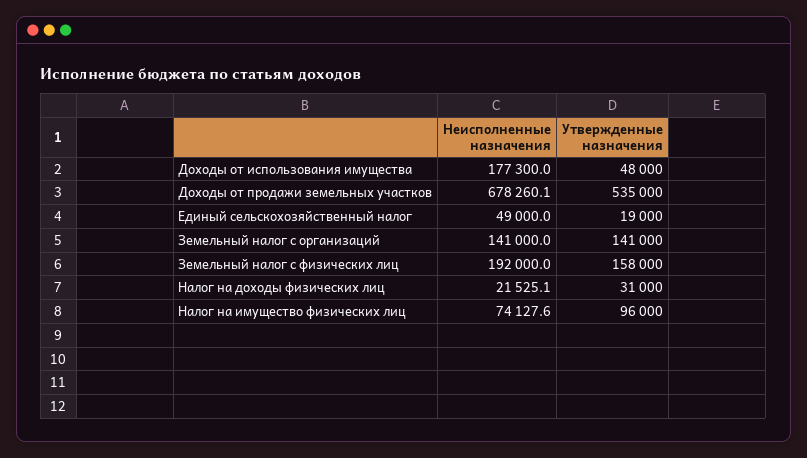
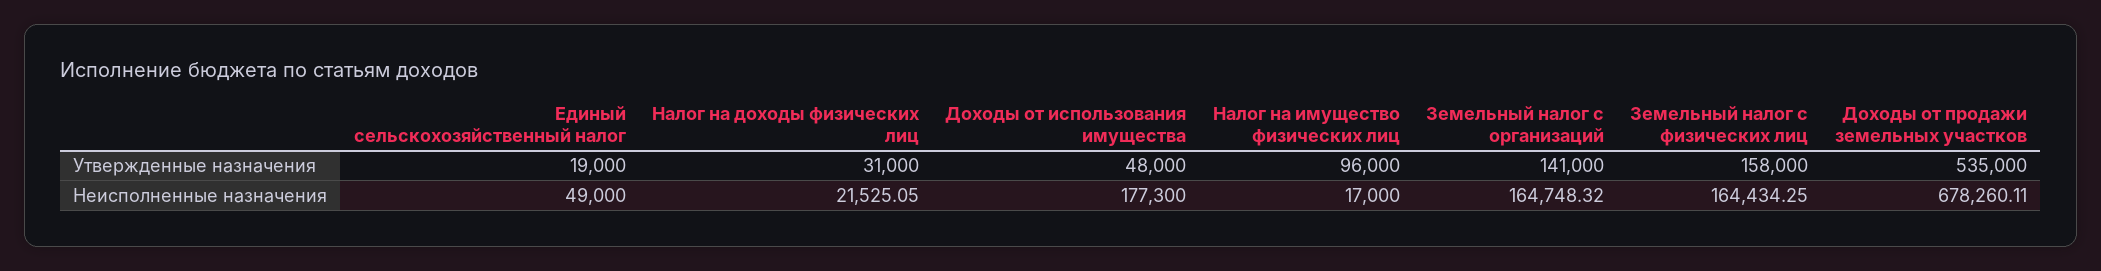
  {
    "Неисполненные назначения": {
      "Доходы от использования имущества": 177300,
      "Доходы от продажи земельных участков": 678260.11,
      "Единый сельскохозяйственный налог": 49000,
-     "Земельный налог с организаций": 141000,
+     "Земельный налог с организаций": 164748.32,
-     "Земельный налог с физических лиц": 192000,
+     "Земельный налог с физических лиц": 164434.25,
      "Налог на доходы физических лиц": 21525.05,
-     "Налог на имущество физических лиц": 74127.6
+     "Налог на имущество физических лиц": 17000
    },
    "Утвержденные назначения": {
      "Доходы от использования имущества": 48000,
      "Доходы от продажи земельных участков": 535000,
      "Единый сельскохозяйственный налог": 19000,
      "Земельный налог с организаций": 141000,
      "Земельный налог с физических лиц": 158000,
      "Налог на доходы физических лиц": 31000,
      "Налог на имущество физических лиц": 96000
    }
  }

